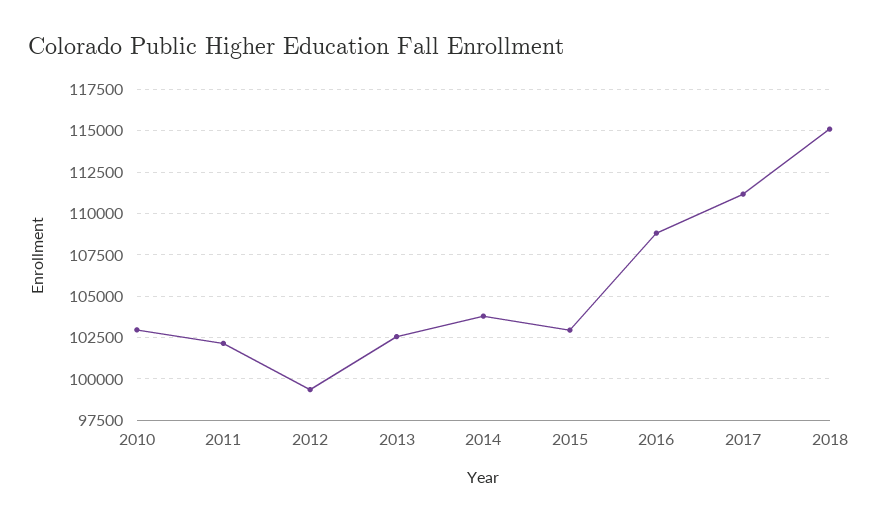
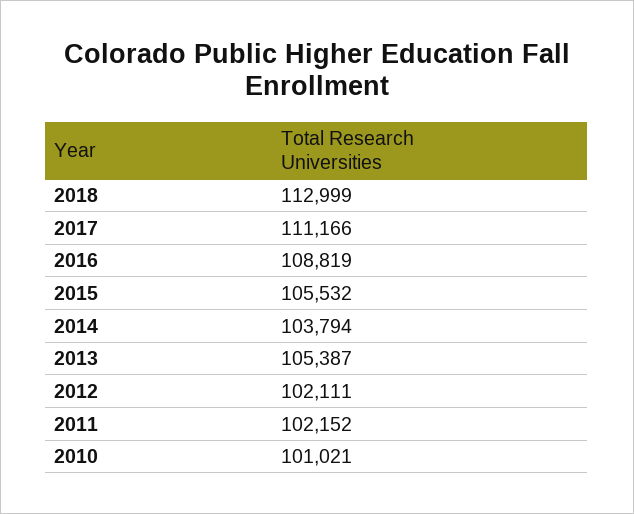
  {
-   "2010": 103000,
+   "2010": 101021,
    "2011": 102152,
-   "2012": 99500,
+   "2012": 102111,
-   "2013": 102500,
+   "2013": 105387,
    "2014": 103794,
-   "2015": 103000,
+   "2015": 105532,
    "2016": 108819,
    "2017": 111166,
-   "2018": 115000
+   "2018": 112999
  }

